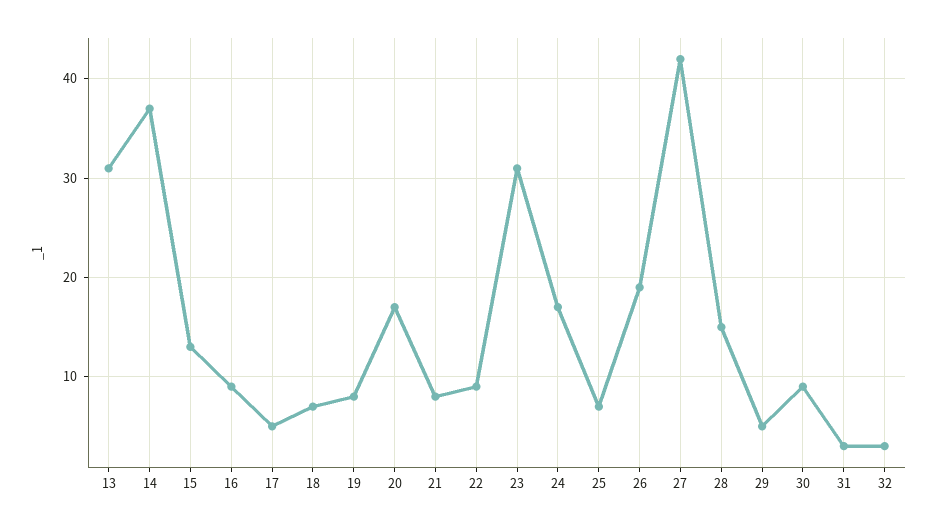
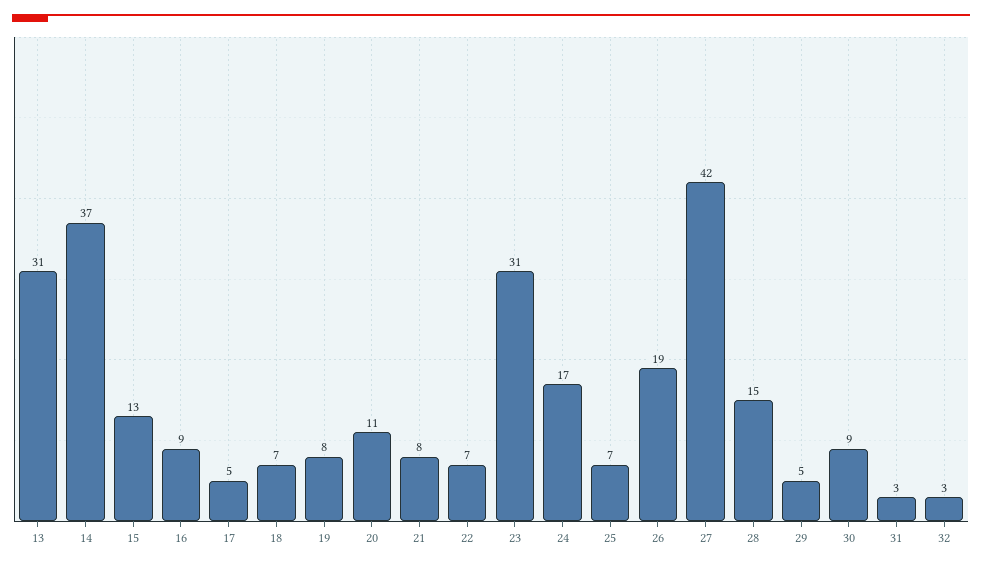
  {
    "13": 31,
    "14": 37,
    "15": 13,
    "16": 9,
    "17": 5,
    "18": 7,
    "19": 8,
-   "20": 17,
+   "20": 11,
    "21": 8,
-   "22": 9,
+   "22": 7,
    "23": 31,
    "24": 17,
    "25": 7,
    "26": 19,
    "27": 42,
    "28": 15,
    "29": 5,
    "30": 9,
    "31": 3,
    "32": 3
  }

